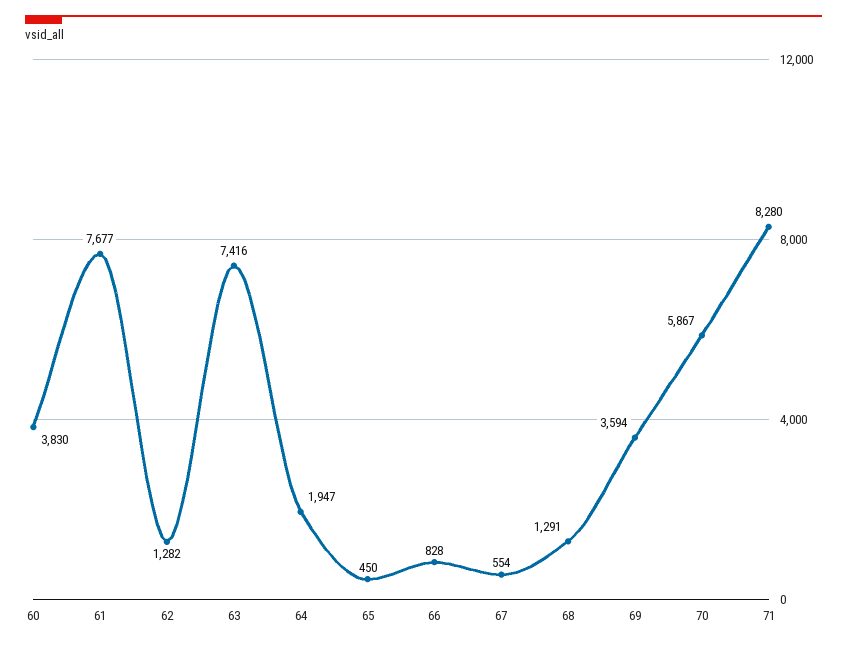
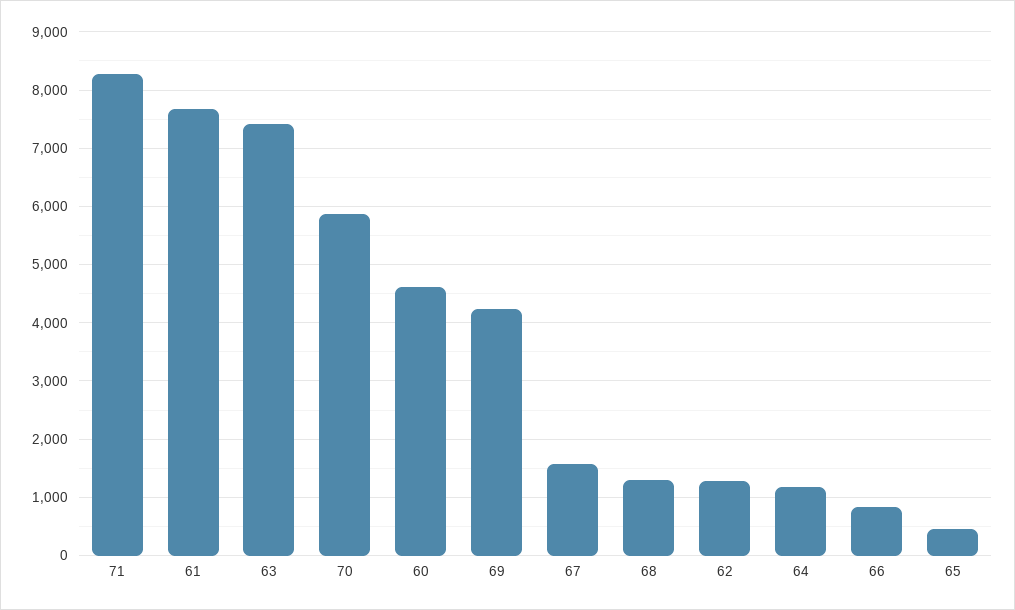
  {
-   "60": 3830,
+   "60": 4600,
    "61": 7677,
    "62": 1282,
    "63": 7416,
-   "64": 1947,
+   "64": 1200,
    "65": 450,
    "66": 828,
-   "67": 554,
+   "67": 1600,
    "68": 1291,
-   "69": 3594,
+   "69": 4200,
    "70": 5867,
    "71": 8280
  }

